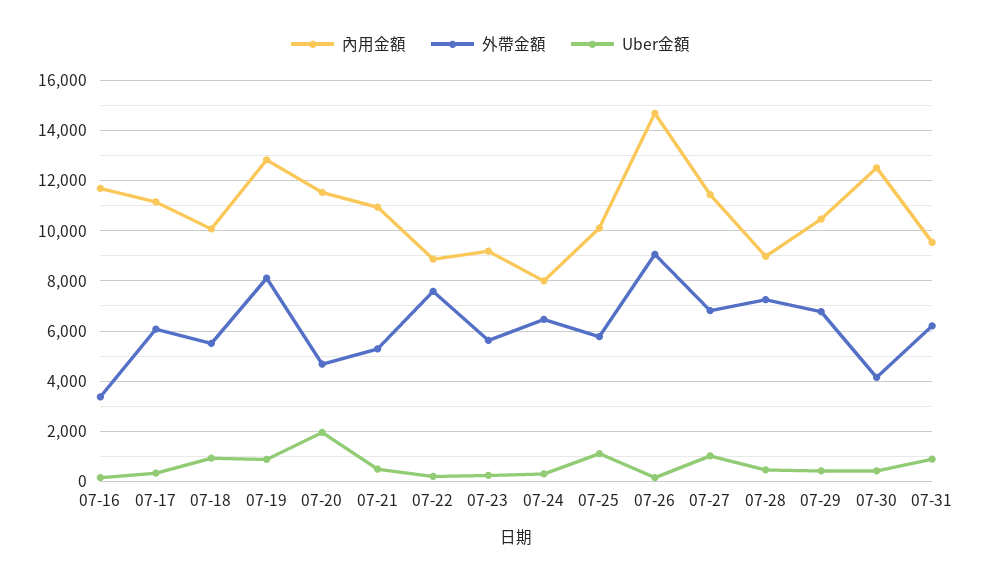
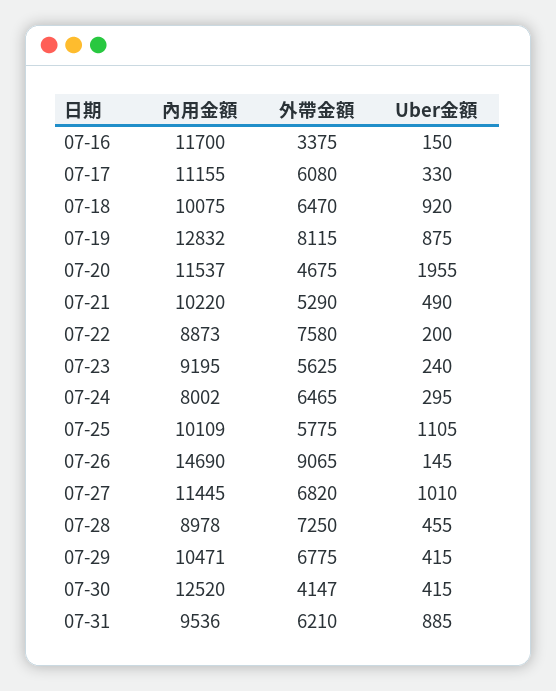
  {
    "內用金額": {
      "07-16": 11700,
      "07-17": 11155,
      "07-18": 10075,
      "07-19": 12832,
      "07-20": 11537,
-     "07-21": 11000,
+     "07-21": 10220,
      "07-22": 8873,
      "07-23": 9195,
      "07-24": 8002,
      "07-25": 10109,
      "07-26": 14690,
      "07-27": 11445,
      "07-28": 8978,
      "07-29": 10471,
      "07-30": 12520,
      "07-31": 9536
    },
    "外帶金額": {
      "07-16": 3375,
      "07-17": 6080,
-     "07-18": 5500,
+     "07-18": 6470,
      "07-19": 8115,
      "07-20": 4675,
      "07-21": 5290,
      "07-22": 7580,
      "07-23": 5625,
      "07-24": 6465,
      "07-25": 5775,
      "07-26": 9065,
      "07-27": 6820,
      "07-28": 7250,
      "07-29": 6775,
      "07-30": 4147,
      "07-31": 6210
    },
    "Uber金額": {
      "07-16": 150,
      "07-17": 330,
      "07-18": 920,
      "07-19": 875,
      "07-20": 1955,
      "07-21": 490,
      "07-22": 200,
      "07-23": 240,
      "07-24": 295,
      "07-25": 1105,
      "07-26": 145,
      "07-27": 1010,
      "07-28": 455,
      "07-29": 415,
      "07-30": 415,
      "07-31": 885
    }
  }

